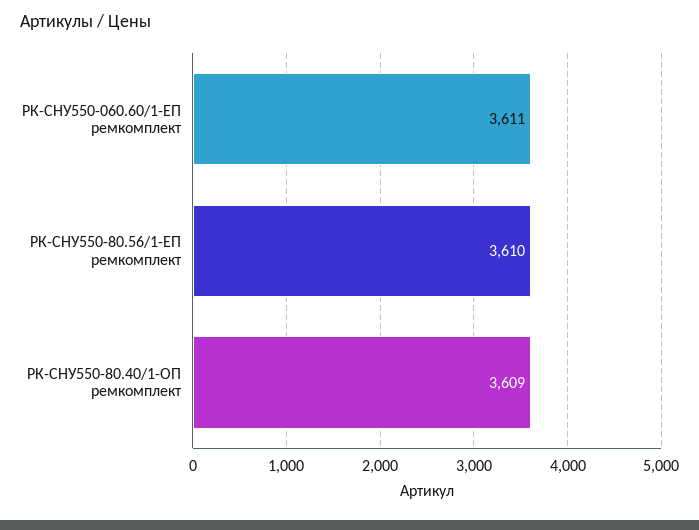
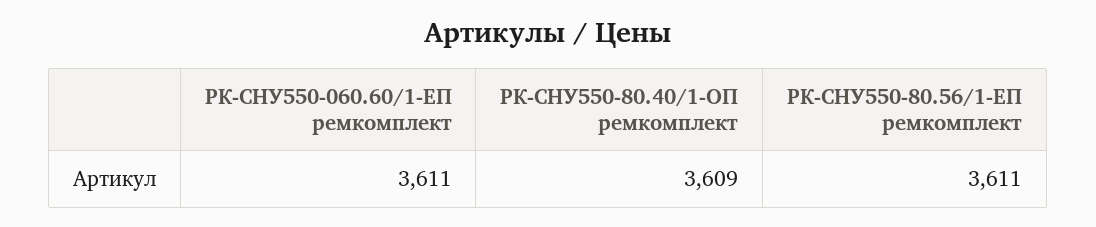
  {
    "РК-СНУ550-060.60/1-ЕП ремкомплект": 3611,
-   "РК-СНУ550-80.56/1-ЕП ремкомплект": 3610,
+   "РК-СНУ550-80.56/1-ЕП ремкомплект": 3611,
    "РК-СНУ550-80.40/1-ОП ремкомплект": 3609
  }

